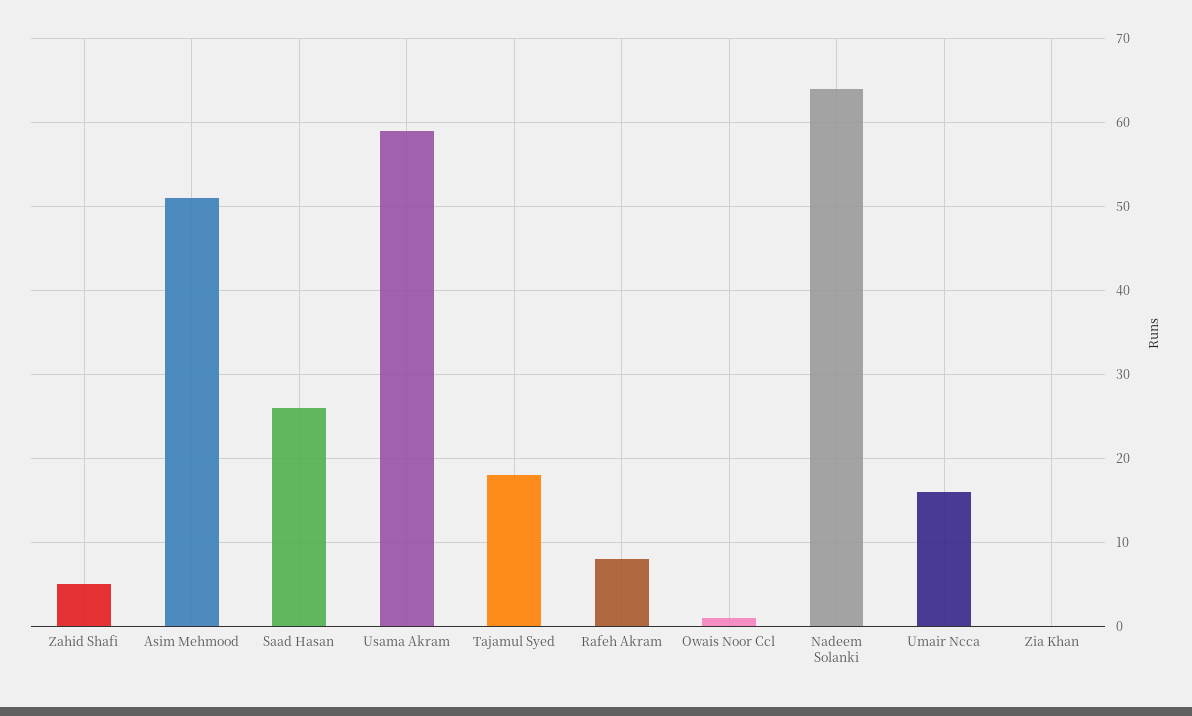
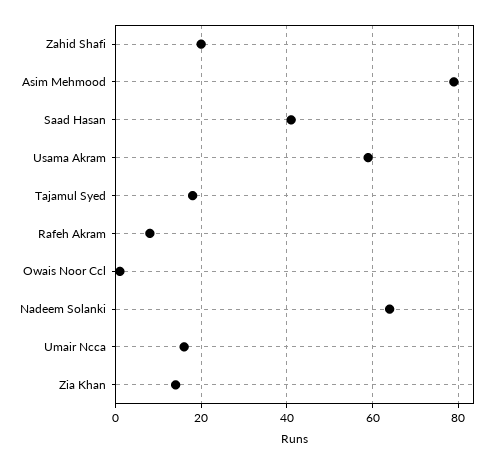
  {
-   "Zahid Shafi": 5,
+   "Zahid Shafi": 20,
-   "Asim Mehmood": 51,
+   "Asim Mehmood": 80,
-   "Saad Hasan": 26,
+   "Saad Hasan": 40,
    "Usama Akram": 59,
    "Tajamul Syed": 18,
    "Rafeh Akram": 8,
    "Owais Noor Ccl": 1,
    "Nadeem Solanki": 64,
    "Umair Ncca": 16,
-   "Zia Khan": 0
+   "Zia Khan": 15
  }

